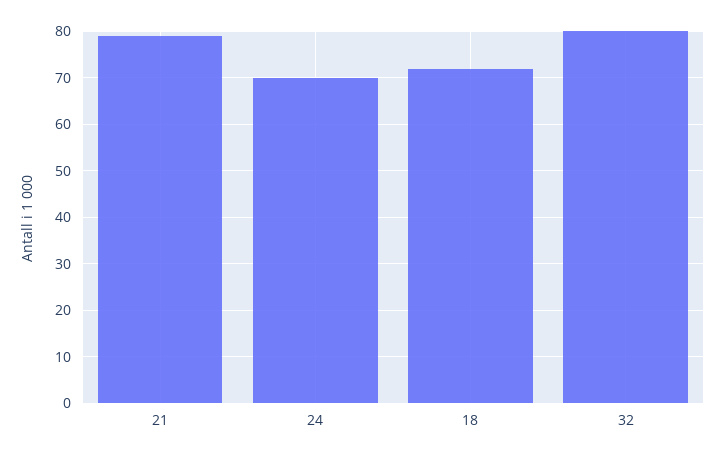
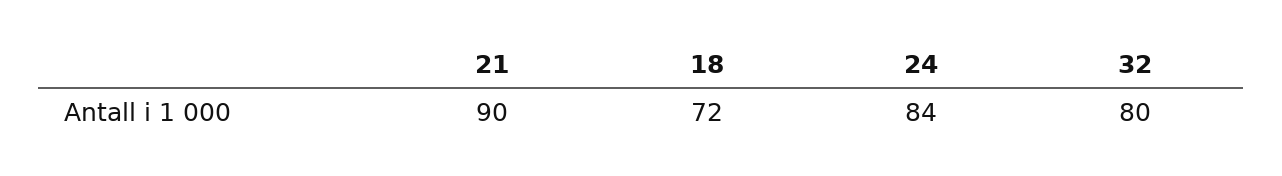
  {
-   "21": 80,
+   "21": 90,
-   "24": 70,
+   "24": 84,
    "18": 72,
    "32": 80
  }

